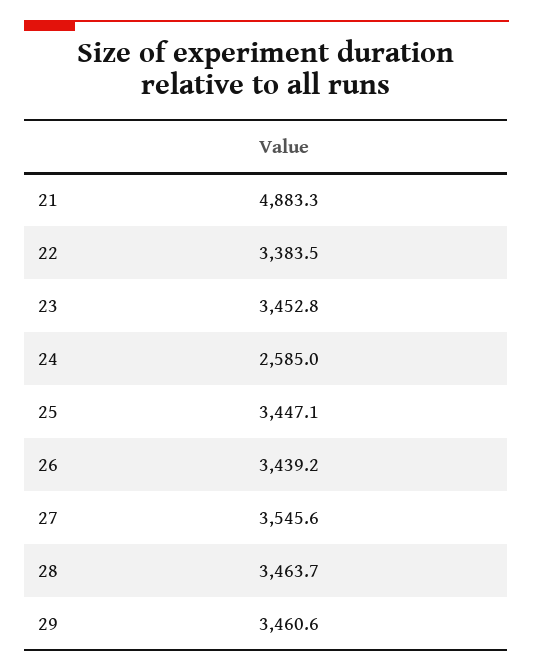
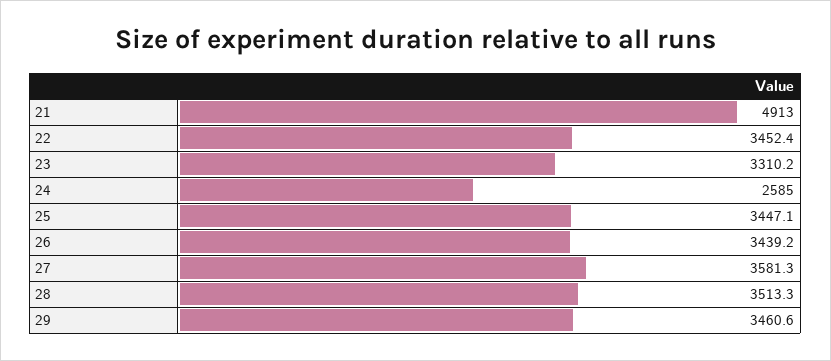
  {
-   "21": 4883.3,
+   "21": 4913,
-   "22": 3383.5,
+   "22": 3452.4,
-   "23": 3452.8,
+   "23": 3310.2,
    "24": 2585,
    "25": 3447.1,
    "26": 3439.2,
-   "27": 3545.6,
+   "27": 3581.3,
-   "28": 3463.7,
+   "28": 3513.3,
    "29": 3460.6
  }

